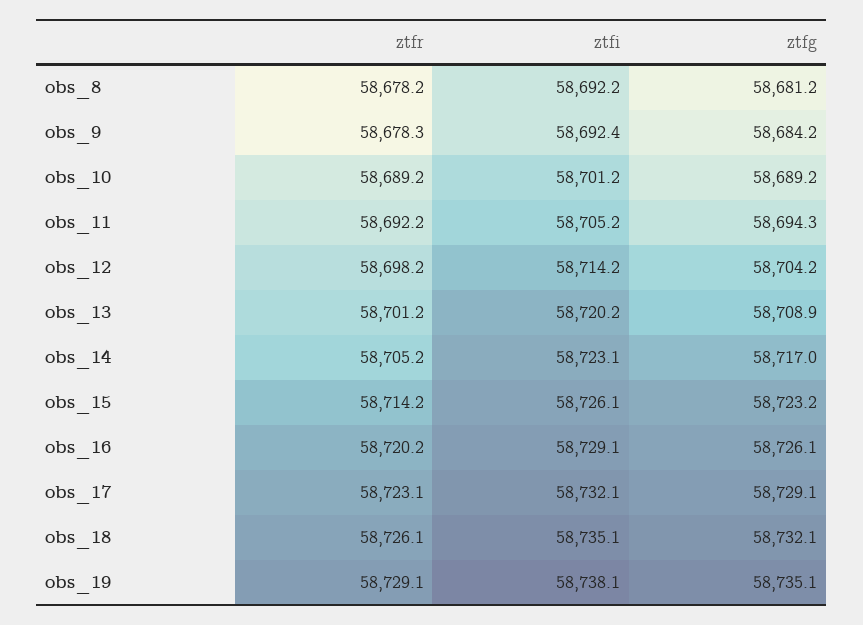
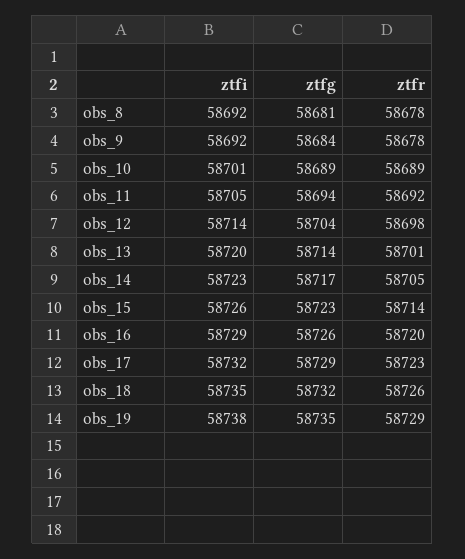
  {
    "ztfr": {
      "obs_8": 58678.2,
      "obs_9": 58678.3,
      "obs_10": 58689.2,
      "obs_11": 58692.2,
      "obs_12": 58698.2,
      "obs_13": 58701.2,
      "obs_14": 58705.2,
      "obs_15": 58714.2,
      "obs_16": 58720.2,
      "obs_17": 58723.1,
      "obs_18": 58726.1,
      "obs_19": 58729.1
    },
    "ztfi": {
      "obs_8": 58692.2,
      "obs_9": 58692.4,
      "obs_10": 58701.2,
      "obs_11": 58705.2,
      "obs_12": 58714.2,
      "obs_13": 58720.2,
      "obs_14": 58723.1,
      "obs_15": 58726.1,
      "obs_16": 58729.1,
      "obs_17": 58732.1,
      "obs_18": 58735.1,
      "obs_19": 58738.1
    },
    "ztfg": {
      "obs_8": 58681.2,
      "obs_9": 58684.2,
      "obs_10": 58689.2,
      "obs_11": 58694.3,
      "obs_12": 58704.2,
-     "obs_13": 58708.9,
+     "obs_13": 58714,
      "obs_14": 58717,
      "obs_15": 58723.2,
      "obs_16": 58726.1,
      "obs_17": 58729.1,
      "obs_18": 58732.1,
      "obs_19": 58735.1
    }
  }

